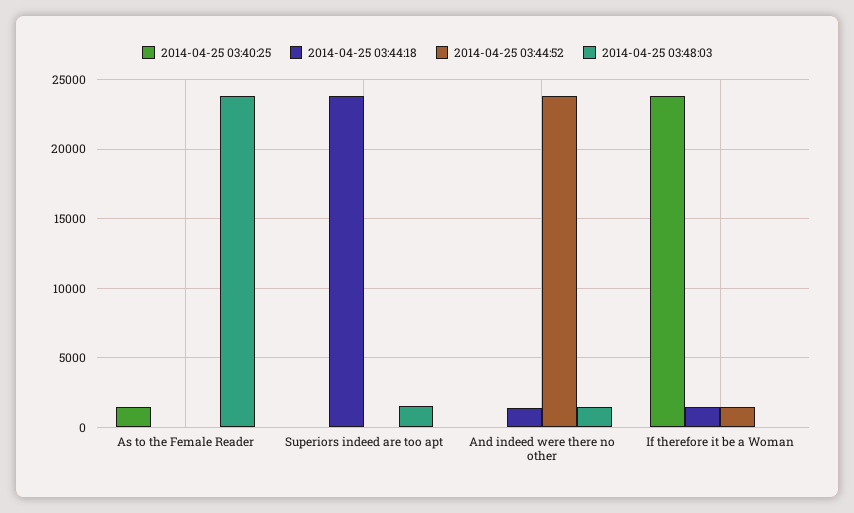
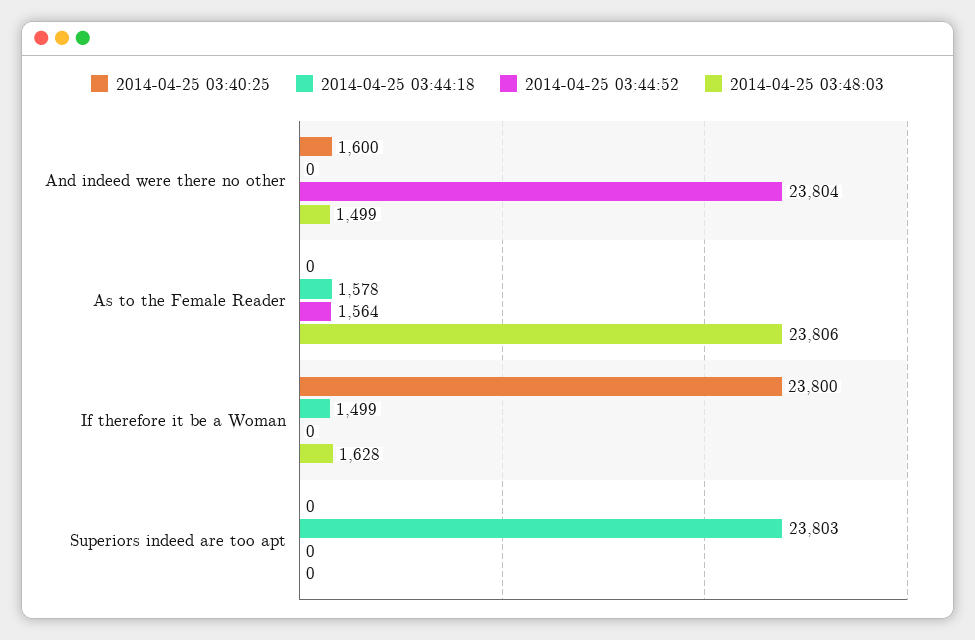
  {
    "2014-04-25 03:40:25": {
-     "As to the Female Reader": 1500,
+     "As to the Female Reader": 0,
      "Superiors indeed are too apt": 0,
-     "And indeed were there no other": 0,
+     "And indeed were there no other": 1600,
      "If therefore it be a Woman": 23800
    },
    "2014-04-25 03:44:18": {
-     "As to the Female Reader": 0,
+     "As to the Female Reader": 1578,
      "Superiors indeed are too apt": 23803,
-     "And indeed were there no other": 1500,
+     "And indeed were there no other": 0,
      "If therefore it be a Woman": 1499
    },
    "2014-04-25 03:44:52": {
-     "As to the Female Reader": 0,
+     "As to the Female Reader": 1564,
      "Superiors indeed are too apt": 0,
      "And indeed were there no other": 23804,
-     "If therefore it be a Woman": 1500
+     "If therefore it be a Woman": 0
    },
    "2014-04-25 03:48:03": {
      "As to the Female Reader": 23806,
-     "Superiors indeed are too apt": 1500,
+     "Superiors indeed are too apt": 0,
      "And indeed were there no other": 1499,
-     "If therefore it be a Woman": 0
+     "If therefore it be a Woman": 1628
    }
  }

